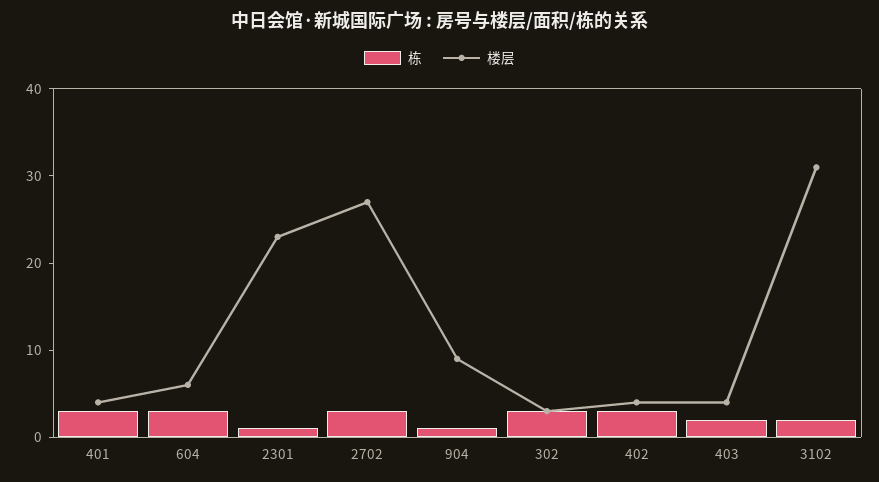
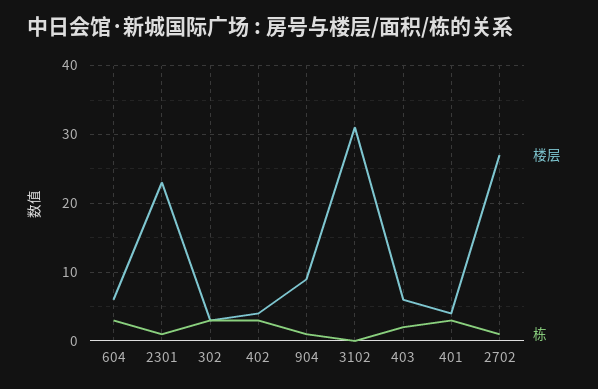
  {
    "栋": {
      "401": 3,
      "604": 3,
      "2301": 1,
-     "2702": 3,
+     "2702": 1,
      "904": 1,
      "302": 3,
      "402": 3,
      "403": 2,
-     "3102": 2
+     "3102": 0
    },
    "楼层": {
      "401": 4,
      "604": 6,
      "2301": 23,
      "2702": 27,
      "904": 9,
      "302": 3,
      "402": 4,
-     "403": 4,
+     "403": 6,
      "3102": 31
    }
  }

